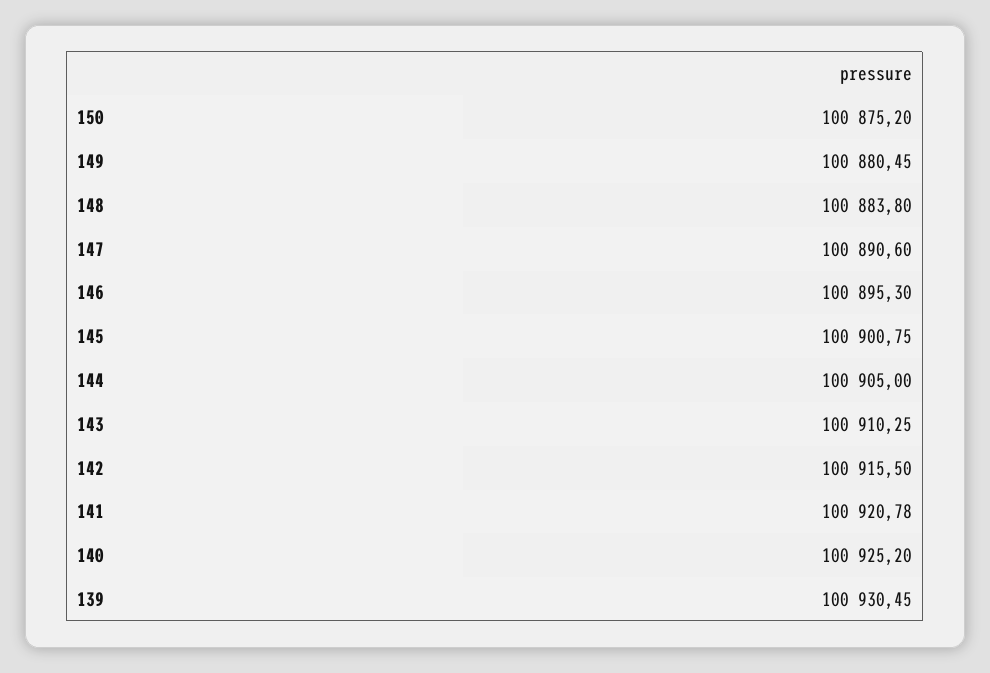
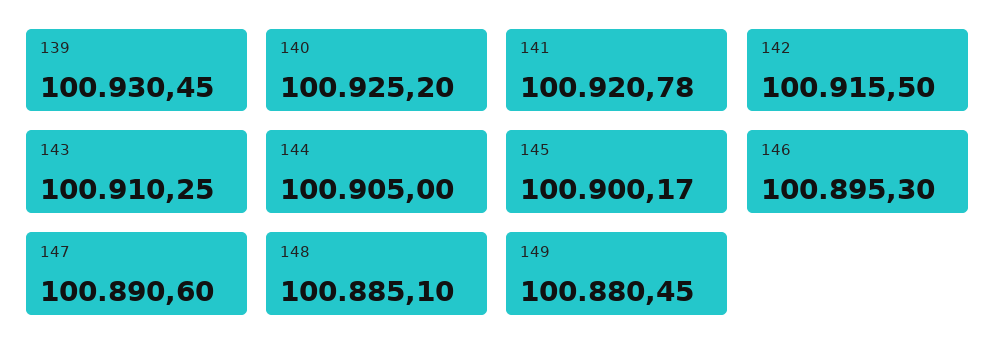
  {
-   "150": 100875.2,
    "149": 100880.45,
-   "148": 100883.8,
+   "148": 100885.1,
    "147": 100890.6,
    "146": 100895.3,
-   "145": 100900.75,
+   "145": 100900.17,
    "144": 100905,
    "143": 100910.25,
    "142": 100915.5,
    "141": 100920.78,
    "140": 100925.2,
    "139": 100930.45
  }

